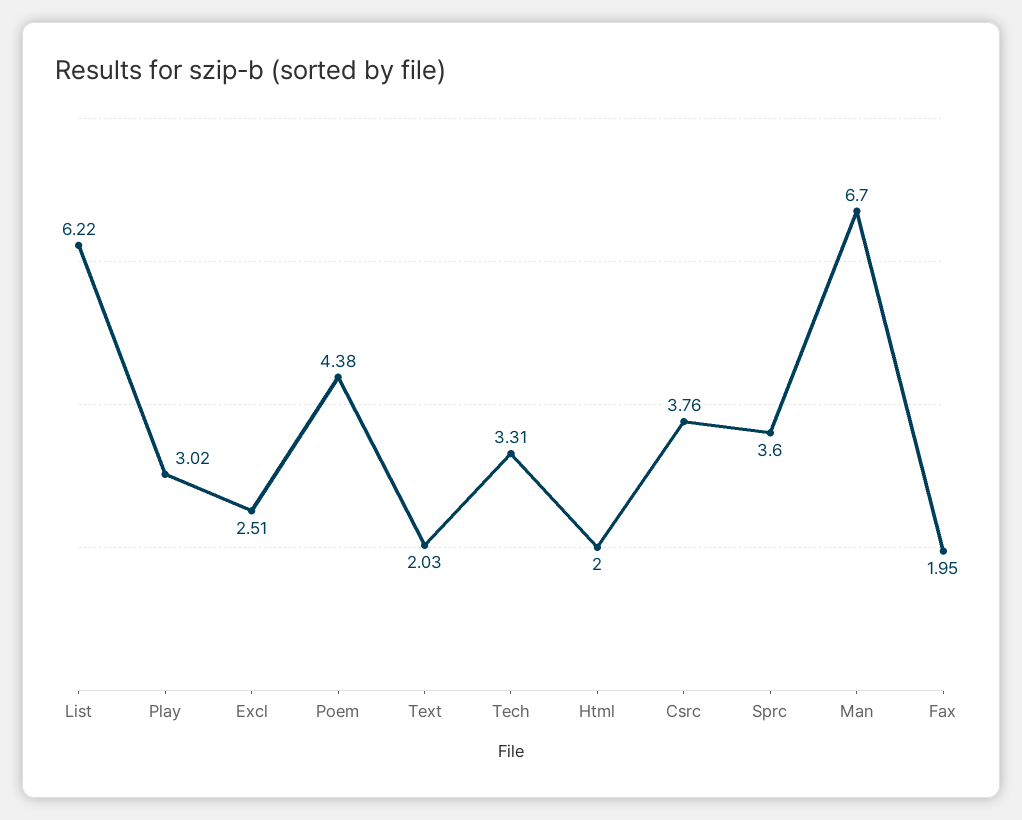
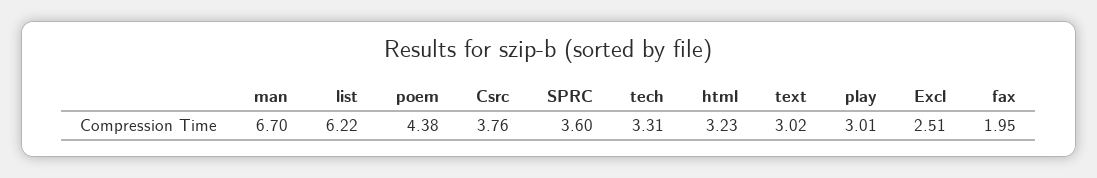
  {
    "List": 6.22,
-   "Play": 3.02,
+   "Play": 3.01,
    "Excl": 2.51,
    "Poem": 4.38,
-   "Text": 2.03,
+   "Text": 3.02,
    "Tech": 3.31,
-   "Html": 2,
+   "Html": 3.23,
    "Csrc": 3.76,
    "Sprc": 3.6,
    "Man": 6.7,
    "Fax": 1.95
  }

